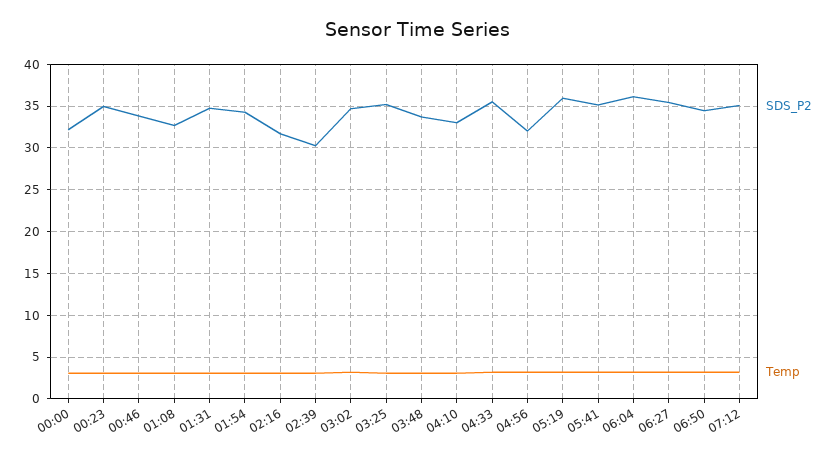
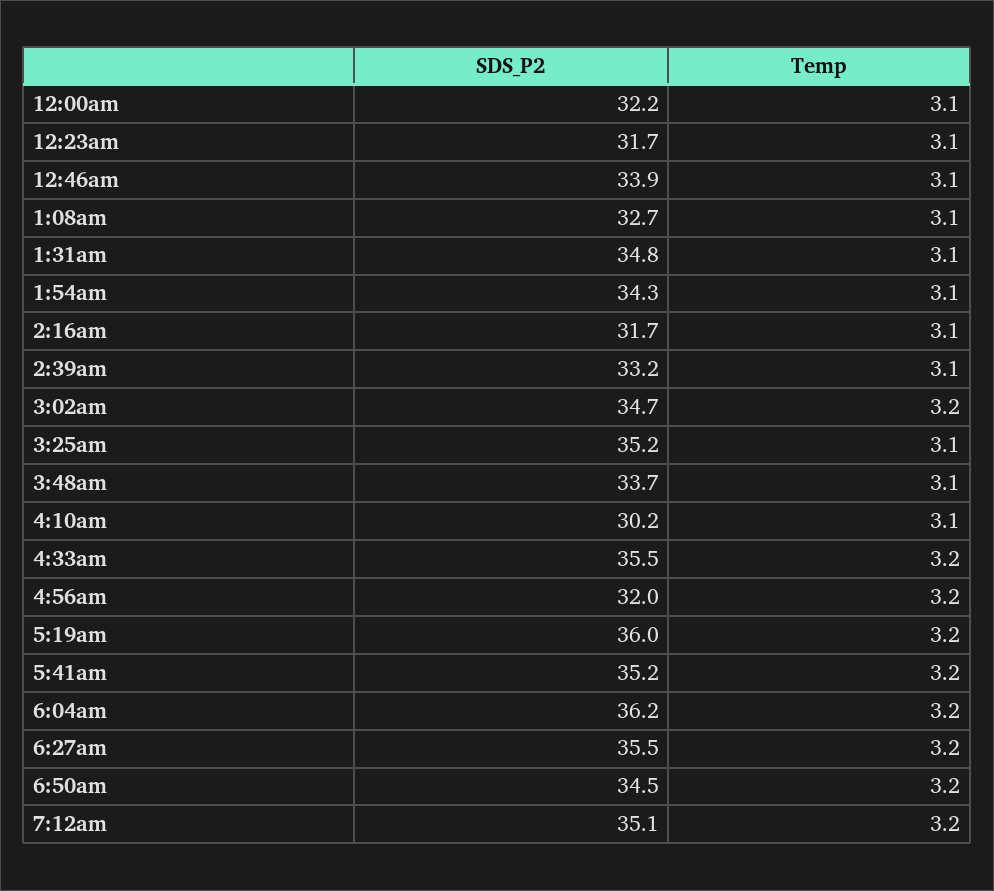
  {
    "SDS_P2": {
      "00:00": 32.2,
-     "00:23": 35,
+     "00:23": 31.7,
      "00:46": 33.9,
      "01:08": 32.7,
      "01:31": 34.8,
      "01:54": 34.3,
      "02:16": 31.7,
-     "02:39": 30,
+     "02:39": 33.2,
      "03:02": 34.7,
      "03:25": 35.2,
      "03:48": 33.7,
-     "04:10": 33,
+     "04:10": 30.2,
      "04:33": 35.5,
      "04:56": 32,
      "05:19": 36,
      "05:41": 35.2,
      "06:04": 36.2,
      "06:27": 35.5,
      "06:50": 34.5,
      "07:12": 35.1
    },
    "Temp": {
      "00:00": 3.1,
      "00:23": 3.1,
      "00:46": 3.1,
      "01:08": 3.1,
      "01:31": 3.1,
      "01:54": 3.1,
      "02:16": 3.1,
      "02:39": 3.1,
      "03:02": 3.2,
      "03:25": 3.1,
      "03:48": 3.1,
      "04:10": 3.1,
      "04:33": 3.2,
      "04:56": 3.2,
      "05:19": 3.2,
      "05:41": 3.2,
      "06:04": 3.2,
      "06:27": 3.2,
      "06:50": 3.2,
      "07:12": 3.2
    }
  }

